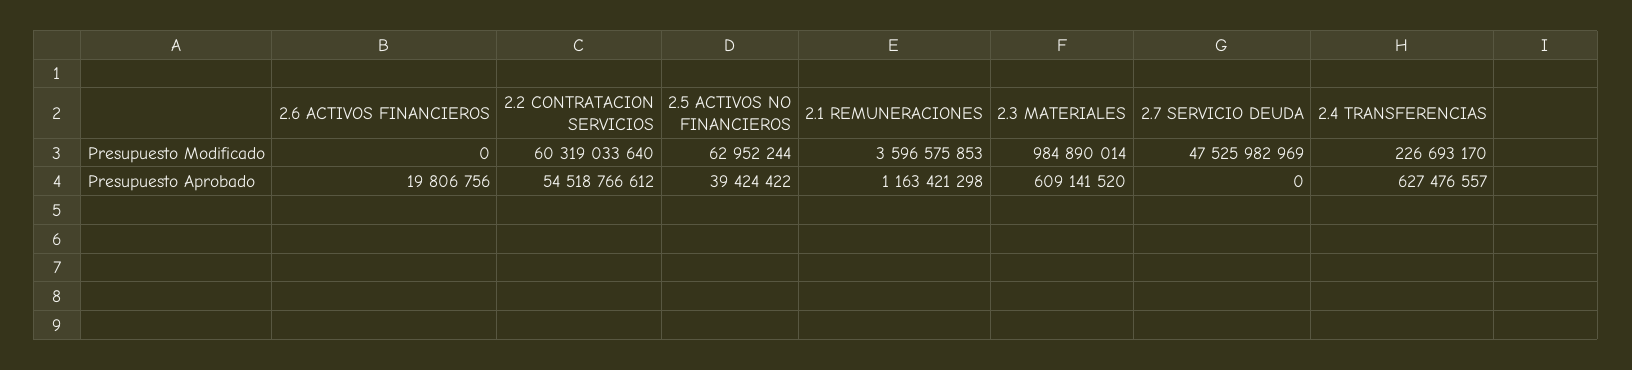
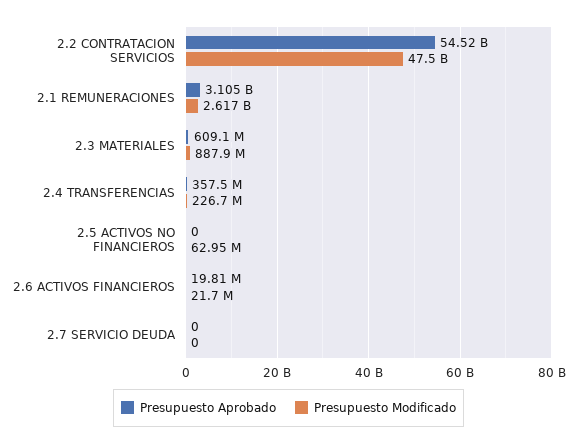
  {
    "Presupuesto Modificado": {
-     "2.6 ACTIVOS FINANCIEROS": 0,
+     "2.6 ACTIVOS FINANCIEROS": 21700000,
-     "2.2 CONTRATACION SERVICIOS": 60319033640,
+     "2.2 CONTRATACION SERVICIOS": 47500000000,
      "2.5 ACTIVOS NO FINANCIEROS": 62952244,
-     "2.1 REMUNERACIONES": 3596575853,
+     "2.1 REMUNERACIONES": 2617000000,
-     "2.3 MATERIALES": 984890014,
+     "2.3 MATERIALES": 887900000,
-     "2.7 SERVICIO DEUDA": 47525982969,
+     "2.7 SERVICIO DEUDA": 0,
      "2.4 TRANSFERENCIAS": 226693170
    },
    "Presupuesto Aprobado": {
      "2.6 ACTIVOS FINANCIEROS": 19806756,
      "2.2 CONTRATACION SERVICIOS": 54518766612,
-     "2.5 ACTIVOS NO FINANCIEROS": 39424422,
+     "2.5 ACTIVOS NO FINANCIEROS": 0,
-     "2.1 REMUNERACIONES": 1163421298,
+     "2.1 REMUNERACIONES": 3105000000,
      "2.3 MATERIALES": 609141520,
      "2.7 SERVICIO DEUDA": 0,
-     "2.4 TRANSFERENCIAS": 627476557
+     "2.4 TRANSFERENCIAS": 357500000
    }
  }

